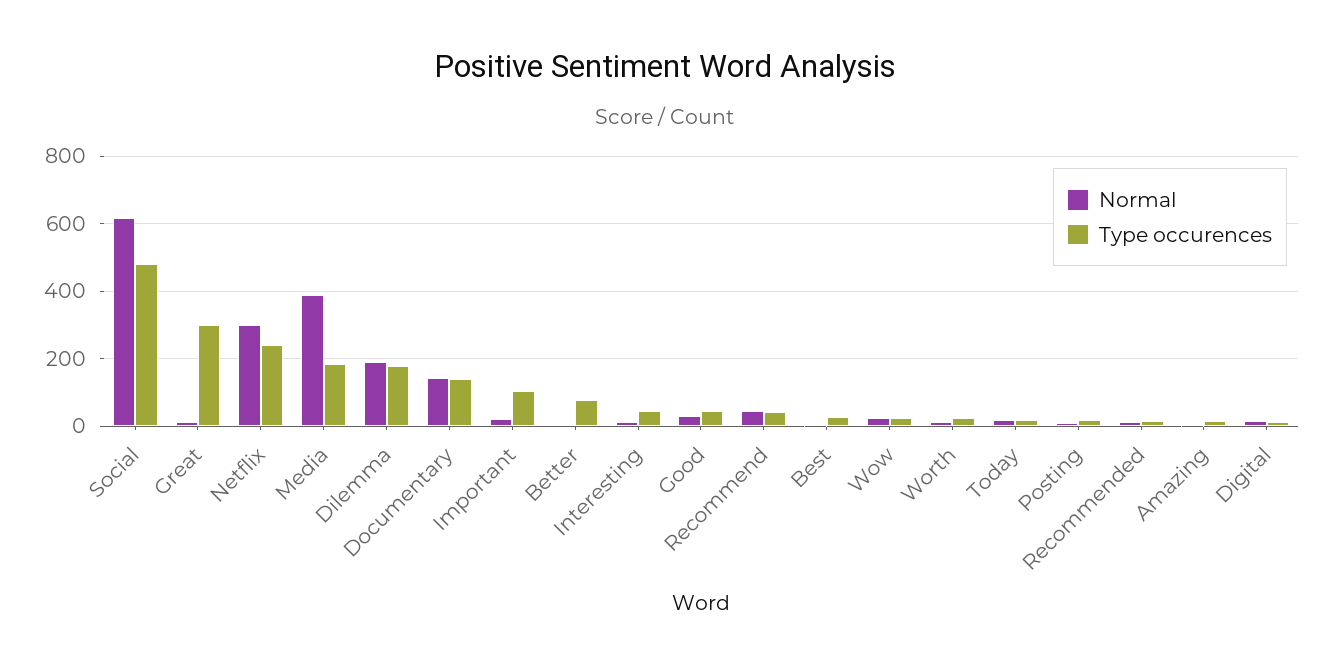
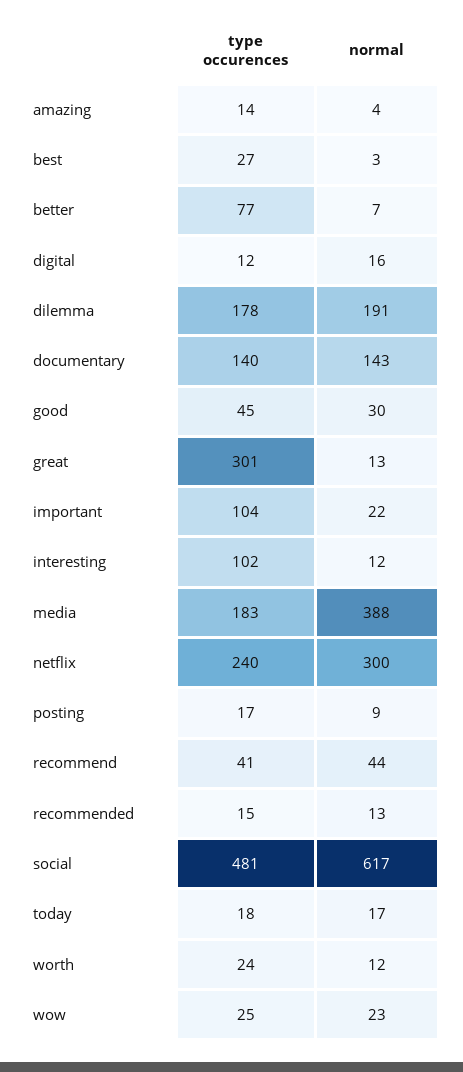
  {
    "Normal": {
      "Social": 617,
      "Great": 13,
      "Netflix": 300,
      "Media": 388,
      "Dilemma": 191,
      "Documentary": 143,
      "Important": 22,
      "Better": 7,
      "Interesting": 12,
      "Good": 30,
      "Recommend": 44,
      "Best": 3,
      "Wow": 23,
      "Worth": 12,
      "Today": 17,
      "Posting": 9,
      "Recommended": 13,
      "Amazing": 4,
      "Digital": 16
    },
    "Type occurences": {
      "Social": 481,
      "Great": 301,
      "Netflix": 240,
      "Media": 183,
      "Dilemma": 178,
      "Documentary": 140,
      "Important": 104,
      "Better": 77,
-     "Interesting": 40,
+     "Interesting": 102,
      "Good": 45,
      "Recommend": 41,
      "Best": 27,
      "Wow": 25,
      "Worth": 24,
      "Today": 18,
      "Posting": 17,
      "Recommended": 15,
      "Amazing": 14,
      "Digital": 12
    }
  }

